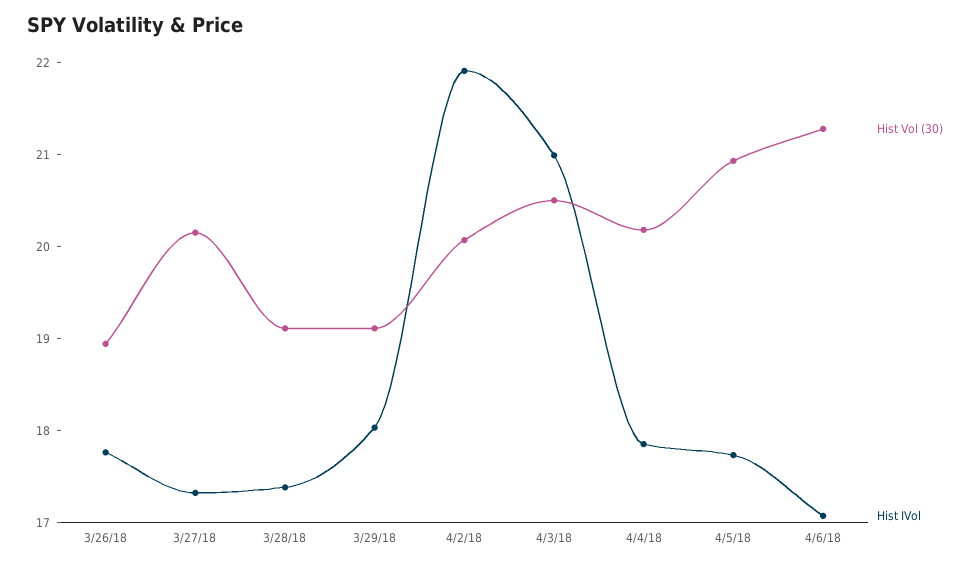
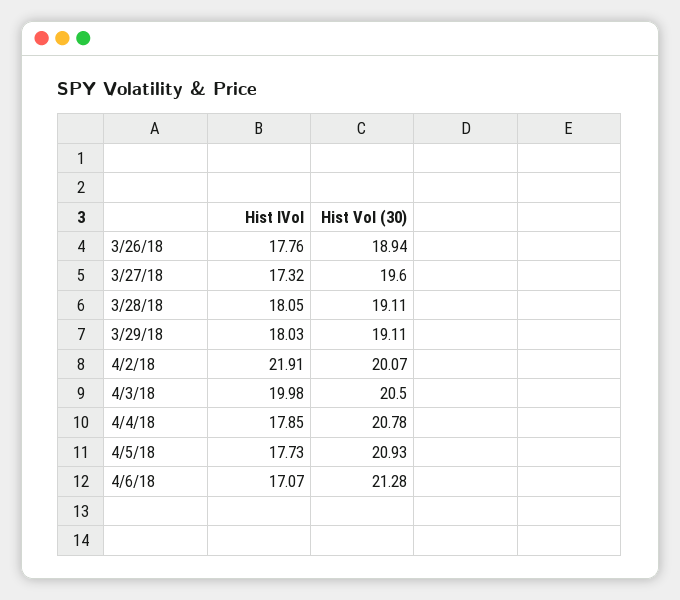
  {
    "Hist Vol (30)": {
      "3/26/18": 18.94,
-     "3/27/18": 20.2,
+     "3/27/18": 19.6,
      "3/28/18": 19.11,
      "3/29/18": 19.11,
      "4/2/18": 20.07,
      "4/3/18": 20.5,
-     "4/4/18": 20.2,
+     "4/4/18": 20.78,
      "4/5/18": 20.93,
      "4/6/18": 21.28
    },
    "Hist IVol": {
      "3/26/18": 17.76,
      "3/27/18": 17.32,
-     "3/28/18": 17.4,
+     "3/28/18": 18.05,
      "3/29/18": 18.03,
      "4/2/18": 21.91,
-     "4/3/18": 21,
+     "4/3/18": 19.98,
      "4/4/18": 17.85,
      "4/5/18": 17.73,
      "4/6/18": 17.07
    }
  }

